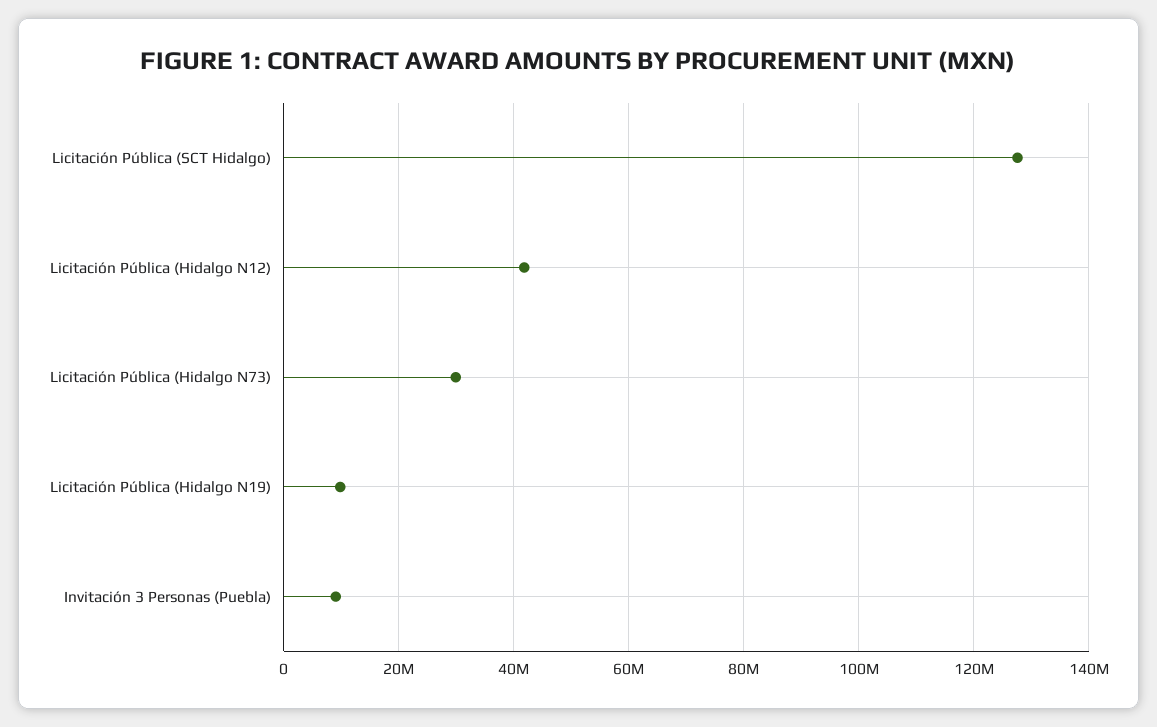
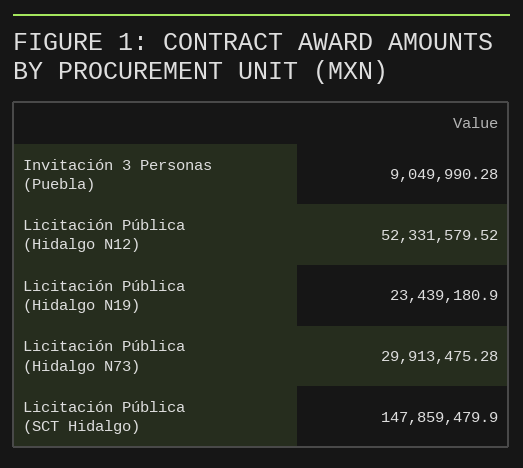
  {
-   "Licitación Pública (SCT Hidalgo)": 128000000,
+   "Licitación Pública (SCT Hidalgo)": 147859479.9,
-   "Licitación Pública (Hidalgo N12)": 42000000,
+   "Licitación Pública (Hidalgo N12)": 52331579.52,
    "Licitación Pública (Hidalgo N73)": 29913475.28,
-   "Licitación Pública (Hidalgo N19)": 10000000,
+   "Licitación Pública (Hidalgo N19)": 23439180.9,
    "Invitación 3 Personas (Puebla)": 9049990.28
  }

